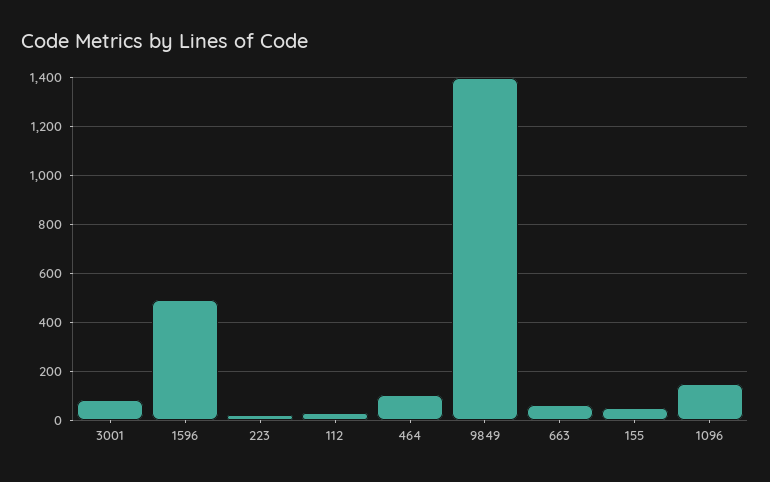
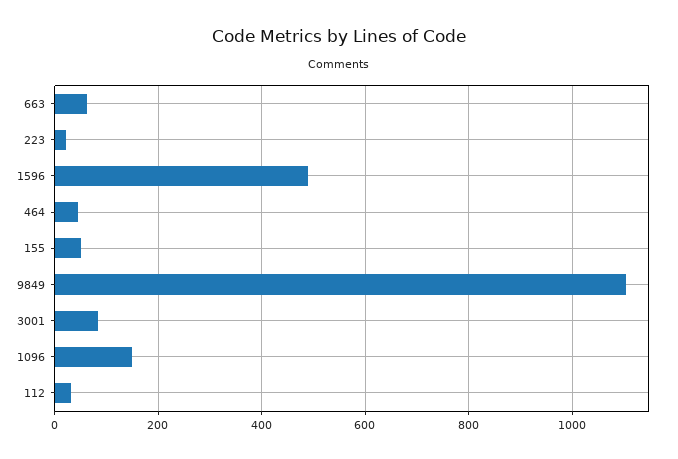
  {
    "3001": 80,
    "1596": 500,
    "223": 20,
    "112": 40,
-   "464": 100,
+   "464": 40,
-   "9849": 1400,
+   "9849": 1100,
    "663": 60,
    "155": 60,
    "1096": 140
  }

